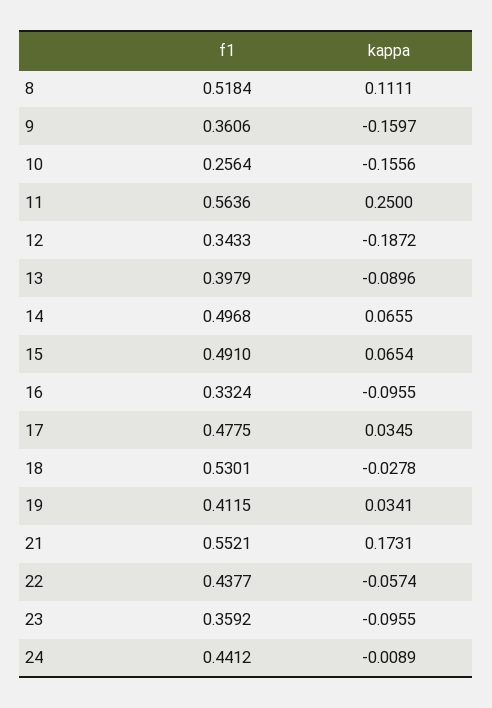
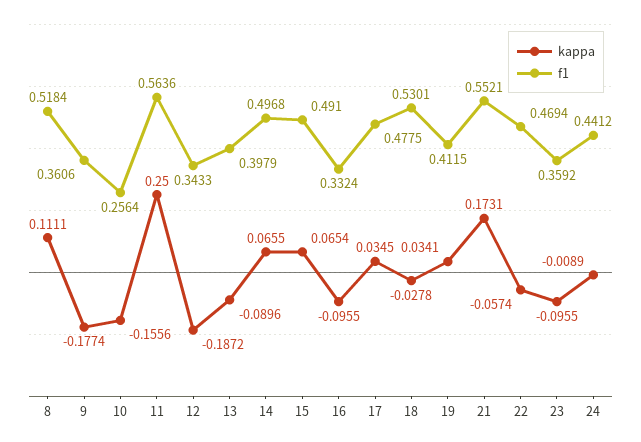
  {
    "f1": {
      "8": 0.5184,
      "9": 0.3606,
      "10": 0.2564,
      "11": 0.5636,
      "12": 0.3433,
      "13": 0.3979,
      "14": 0.4968,
      "15": 0.491,
      "16": 0.3324,
      "17": 0.4775,
      "18": 0.5301,
      "19": 0.4115,
      "21": 0.5521,
-     "22": 0.4377,
+     "22": 0.4694,
      "23": 0.3592,
      "24": 0.4412
    },
    "kappa": {
      "8": 0.1111,
-     "9": -0.1597,
+     "9": -0.1774,
      "10": -0.1556,
      "11": 0.25,
      "12": -0.1872,
      "13": -0.0896,
      "14": 0.0655,
      "15": 0.0654,
      "16": -0.0955,
      "17": 0.0345,
      "18": -0.0278,
      "19": 0.0341,
      "21": 0.1731,
      "22": -0.0574,
      "23": -0.0955,
      "24": -0.0089
    }
  }

